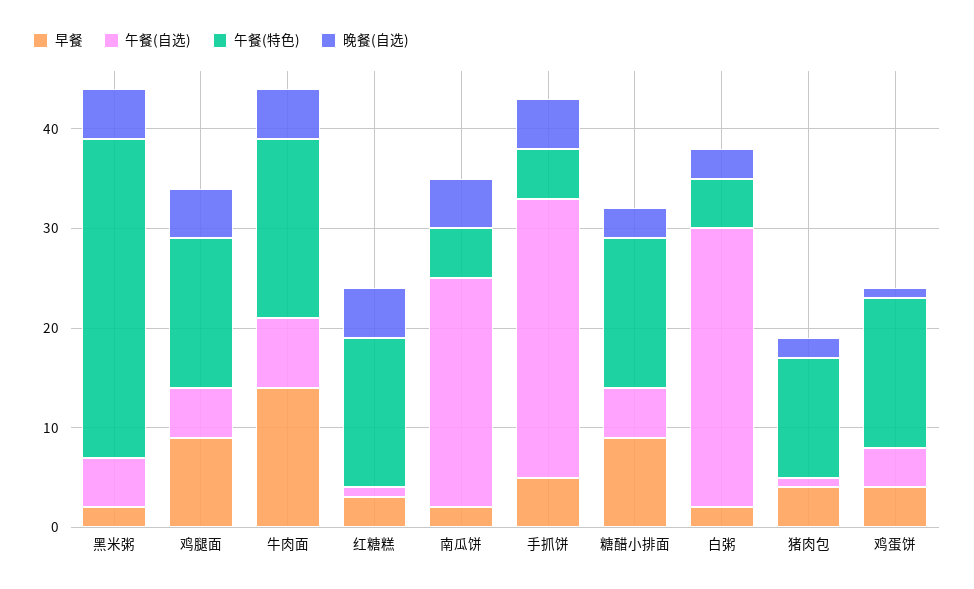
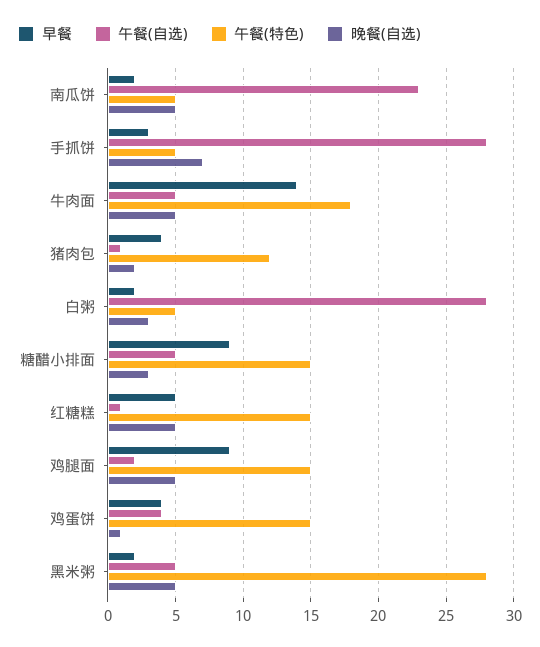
  {
    "早餐": {
      "黑米粥": 2,
      "鸡腿面": 9,
      "牛肉面": 14,
-     "红糖糕": 3,
+     "红糖糕": 5,
      "南瓜饼": 2,
-     "手抓饼": 5,
+     "手抓饼": 3,
      "糖醋小排面": 9,
      "白粥": 2,
      "猪肉包": 4,
      "鸡蛋饼": 4
    },
    "午餐(自选)": {
      "黑米粥": 5,
-     "鸡腿面": 5,
+     "鸡腿面": 2,
-     "牛肉面": 7,
+     "牛肉面": 5,
      "红糖糕": 1,
      "南瓜饼": 23,
      "手抓饼": 28,
      "糖醋小排面": 5,
      "白粥": 28,
      "猪肉包": 1,
      "鸡蛋饼": 4
    },
    "午餐(特色)": {
-     "黑米粥": 32,
+     "黑米粥": 28,
      "鸡腿面": 15,
      "牛肉面": 18,
      "红糖糕": 15,
      "南瓜饼": 5,
      "手抓饼": 5,
      "糖醋小排面": 15,
      "白粥": 5,
      "猪肉包": 12,
      "鸡蛋饼": 15
    },
    "晚餐(自选)": {
      "黑米粥": 5,
      "鸡腿面": 5,
      "牛肉面": 5,
      "红糖糕": 5,
      "南瓜饼": 5,
-     "手抓饼": 5,
+     "手抓饼": 7,
      "糖醋小排面": 3,
      "白粥": 3,
      "猪肉包": 2,
      "鸡蛋饼": 1
    }
  }

